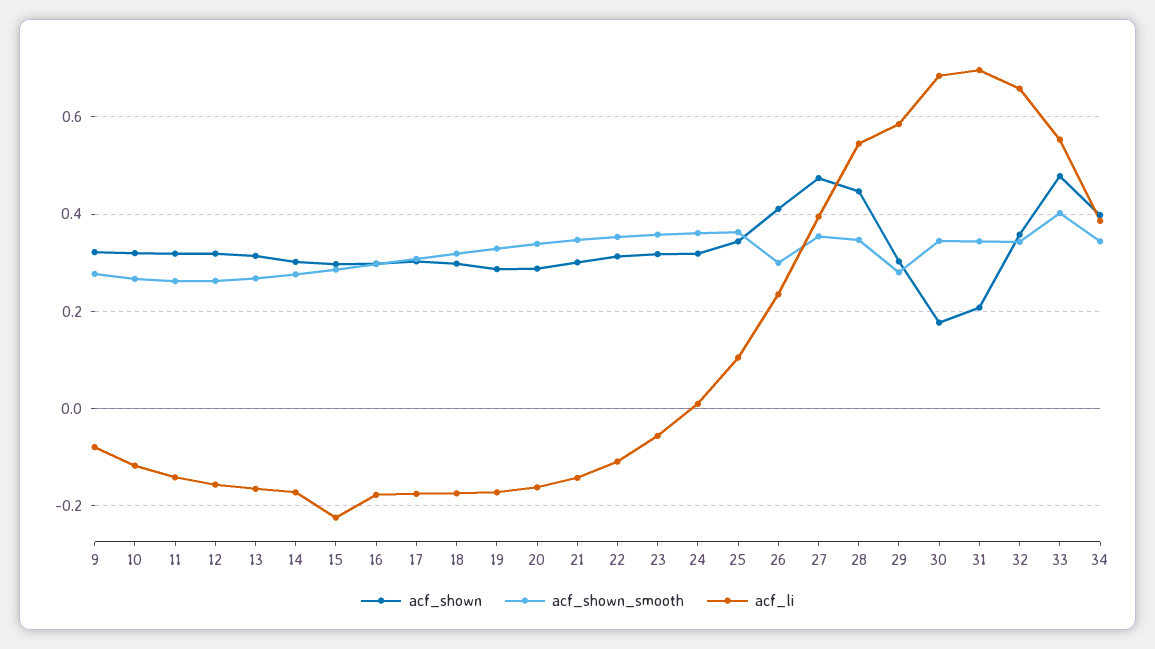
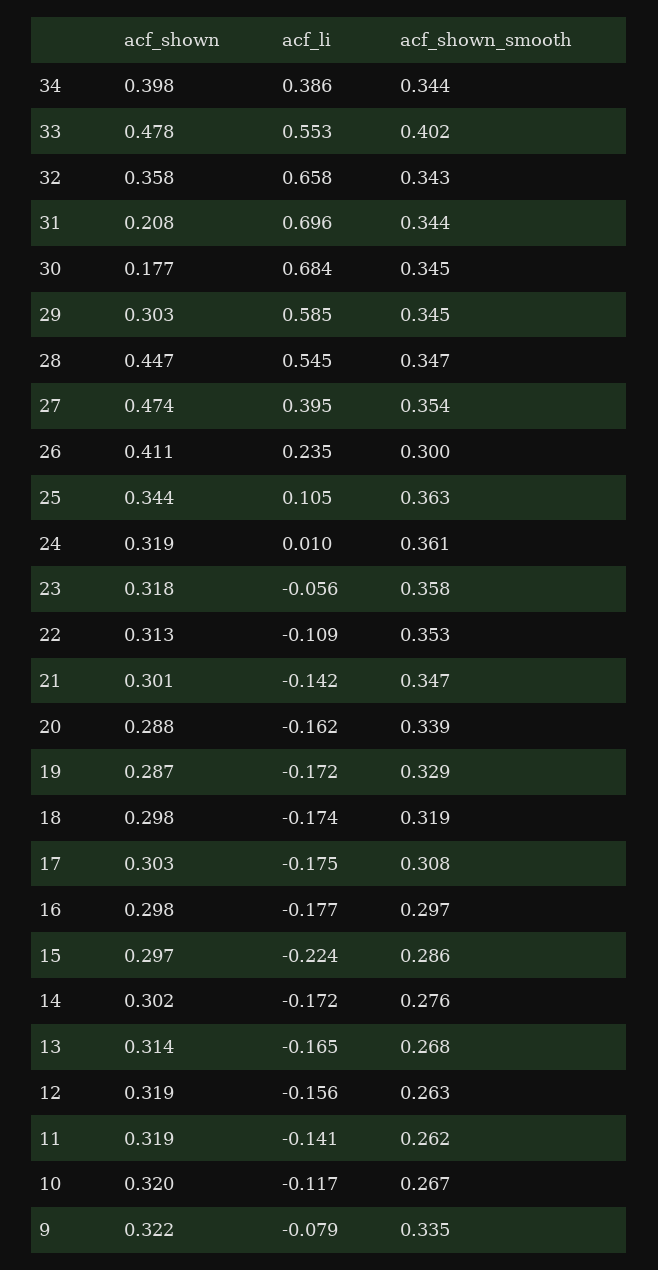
  {
    "acf_shown": {
      "9": 0.322,
      "10": 0.32,
      "11": 0.319,
      "12": 0.319,
      "13": 0.314,
      "14": 0.302,
      "15": 0.297,
      "16": 0.298,
      "17": 0.303,
      "18": 0.298,
      "19": 0.287,
      "20": 0.288,
      "21": 0.301,
      "22": 0.313,
      "23": 0.318,
      "24": 0.319,
      "25": 0.344,
      "26": 0.411,
      "27": 0.474,
      "28": 0.447,
      "29": 0.303,
      "30": 0.177,
      "31": 0.208,
      "32": 0.358,
      "33": 0.478,
      "34": 0.398
    },
    "acf_shown_smooth": {
-     "9": 0.28,
+     "9": 0.335,
      "10": 0.267,
      "11": 0.262,
      "12": 0.263,
      "13": 0.268,
      "14": 0.276,
      "15": 0.286,
      "16": 0.297,
      "17": 0.308,
      "18": 0.319,
      "19": 0.329,
      "20": 0.339,
      "21": 0.347,
      "22": 0.353,
      "23": 0.358,
      "24": 0.361,
      "25": 0.363,
      "26": 0.3,
      "27": 0.354,
      "28": 0.347,
-     "29": 0.28,
+     "29": 0.345,
      "30": 0.345,
      "31": 0.344,
      "32": 0.343,
      "33": 0.402,
      "34": 0.344
    },
    "acf_li": {
      "9": -0.079,
      "10": -0.117,
      "11": -0.141,
      "12": -0.156,
      "13": -0.165,
      "14": -0.172,
      "15": -0.224,
      "16": -0.177,
      "17": -0.175,
      "18": -0.174,
      "19": -0.172,
      "20": -0.162,
      "21": -0.142,
      "22": -0.109,
      "23": -0.056,
      "24": 0.01,
      "25": 0.105,
      "26": 0.235,
      "27": 0.395,
      "28": 0.545,
      "29": 0.585,
      "30": 0.684,
      "31": 0.696,
      "32": 0.658,
      "33": 0.553,
      "34": 0.386
    }
  }

